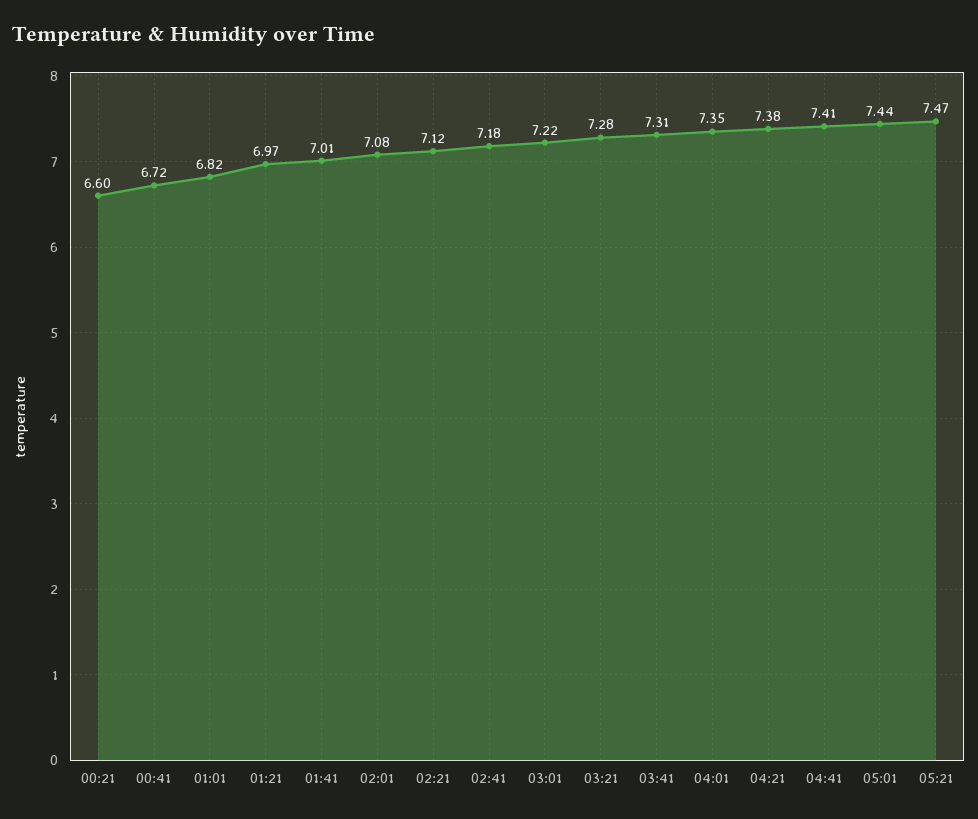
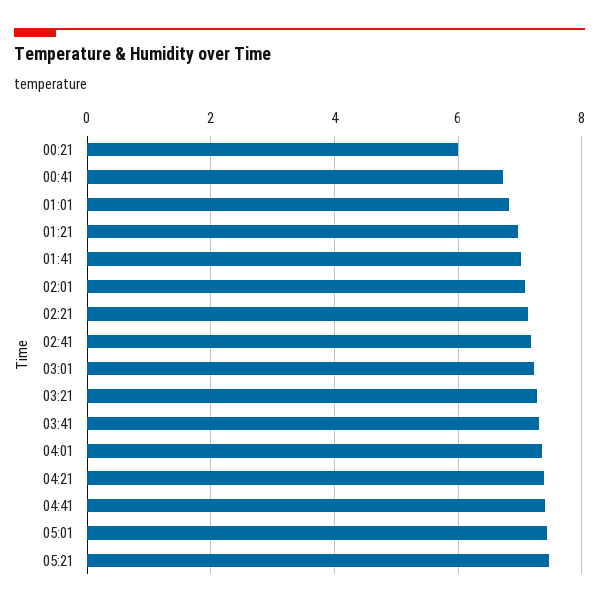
  {
-   "00:21": 6.6,
+   "00:21": 6,
    "00:41": 6.72,
    "01:01": 6.82,
    "01:21": 6.97,
    "01:41": 7.01,
    "02:01": 7.08,
    "02:21": 7.12,
    "02:41": 7.18,
    "03:01": 7.22,
    "03:21": 7.28,
    "03:41": 7.31,
    "04:01": 7.35,
    "04:21": 7.38,
    "04:41": 7.41,
    "05:01": 7.44,
    "05:21": 7.47
  }

